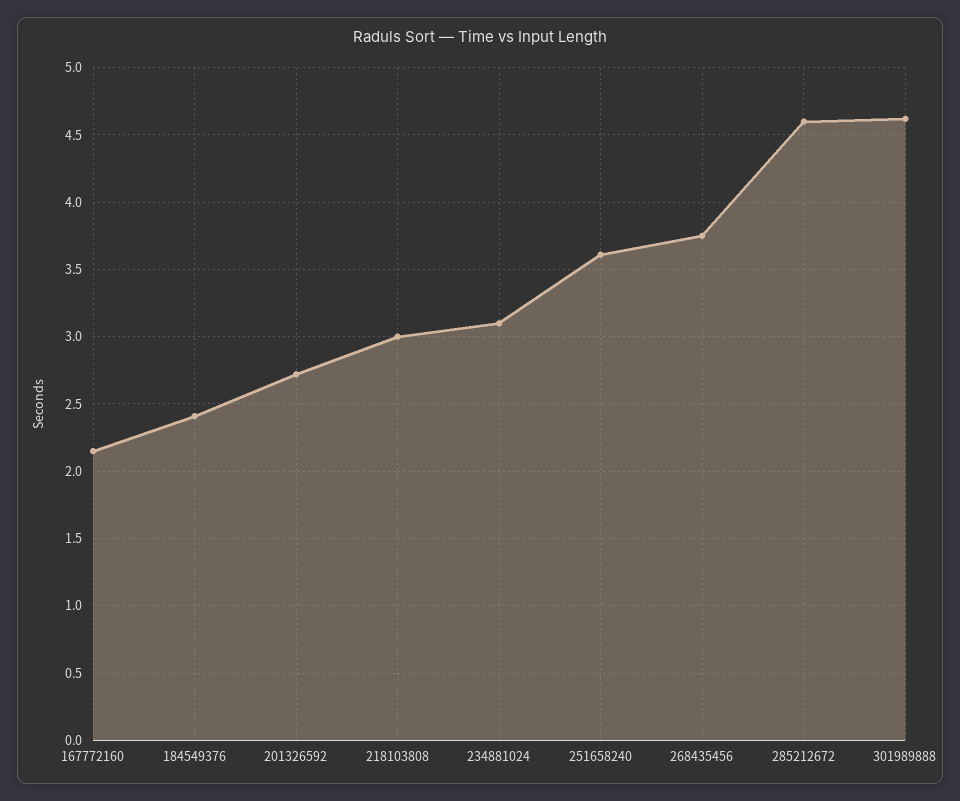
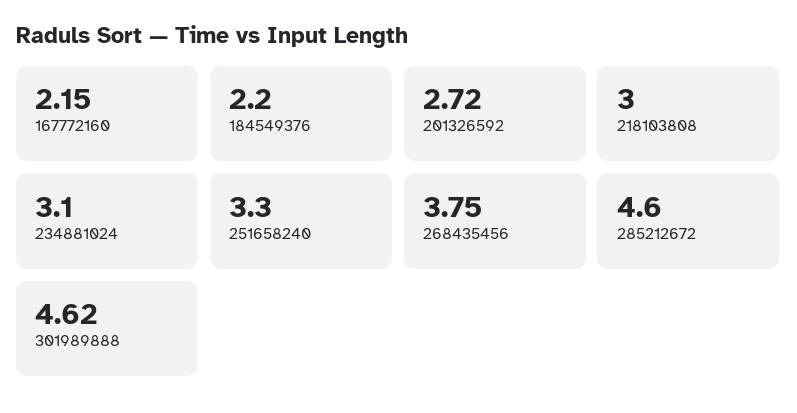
  {
    "167772160": 2.15,
-   "184549376": 2.4,
+   "184549376": 2.2,
    "201326592": 2.72,
    "218103808": 3,
    "234881024": 3.1,
-   "251658240": 3.6,
+   "251658240": 3.3,
    "268435456": 3.75,
    "285212672": 4.6,
    "301989888": 4.62
  }

